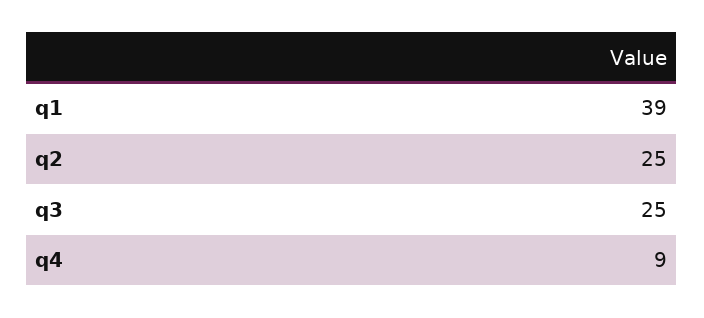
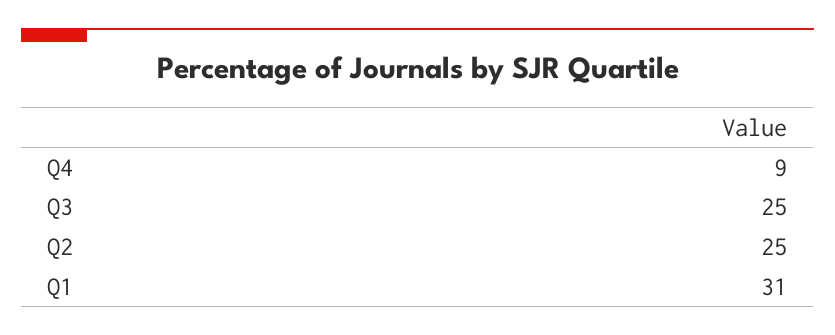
  {
-   "q1": 39,
+   "q1": 31,
    "q2": 25,
    "q3": 25,
    "q4": 9
  }

